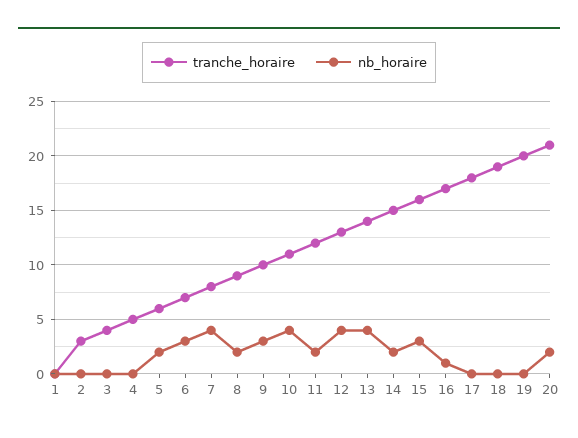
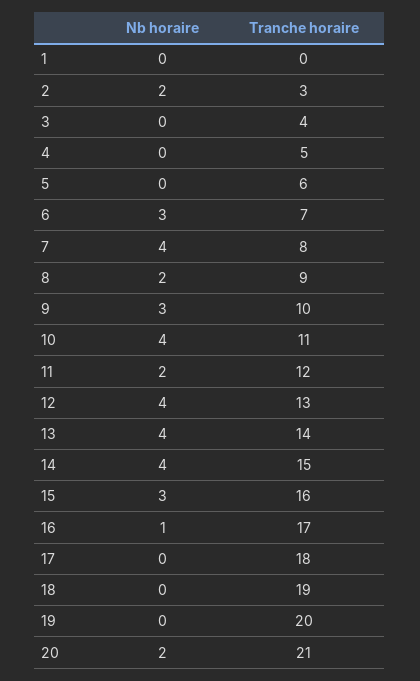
  {
    "tranche_horaire": {
      "1": 0,
      "2": 3,
      "3": 4,
      "4": 5,
      "5": 6,
      "6": 7,
      "7": 8,
      "8": 9,
      "9": 10,
      "10": 11,
      "11": 12,
      "12": 13,
      "13": 14,
      "14": 15,
      "15": 16,
      "16": 17,
      "17": 18,
      "18": 19,
      "19": 20,
      "20": 21
    },
    "nb_horaire": {
      "1": 0,
-     "2": 0,
+     "2": 2,
      "3": 0,
      "4": 0,
-     "5": 2,
+     "5": 0,
      "6": 3,
      "7": 4,
      "8": 2,
      "9": 3,
      "10": 4,
      "11": 2,
      "12": 4,
      "13": 4,
-     "14": 2,
+     "14": 4,
      "15": 3,
      "16": 1,
      "17": 0,
      "18": 0,
      "19": 0,
      "20": 2
    }
  }

